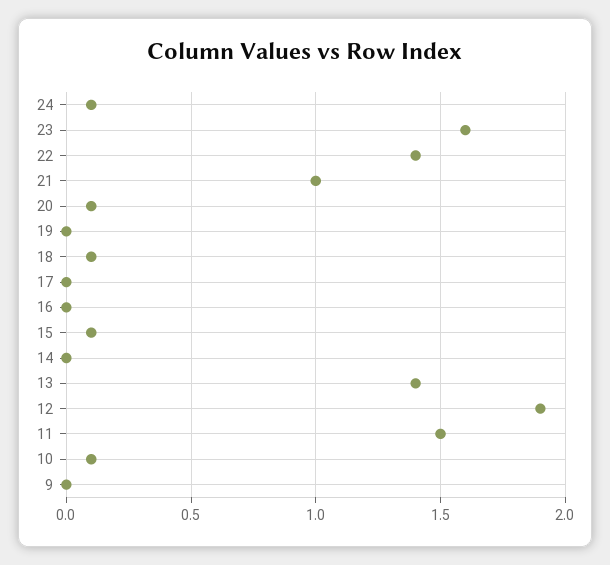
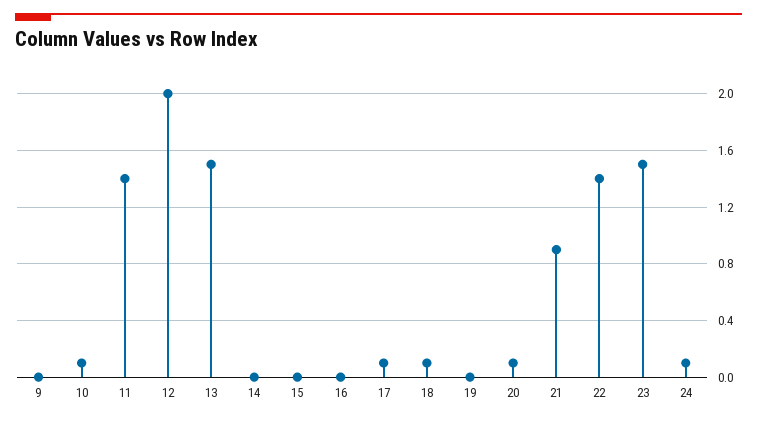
  {
    "24": 0.1,
-   "23": 1.6,
+   "23": 1.5,
    "22": 1.4,
-   "21": 1,
+   "21": 0.9,
    "20": 0.1,
    "19": 0,
    "18": 0.1,
-   "17": 0,
+   "17": 0.1,
    "16": 0,
-   "15": 0.1,
+   "15": 0,
    "14": 0,
-   "13": 1.4,
+   "13": 1.5,
-   "12": 1.9,
+   "12": 2,
-   "11": 1.5,
+   "11": 1.4,
    "10": 0.1,
    "9": 0
  }

